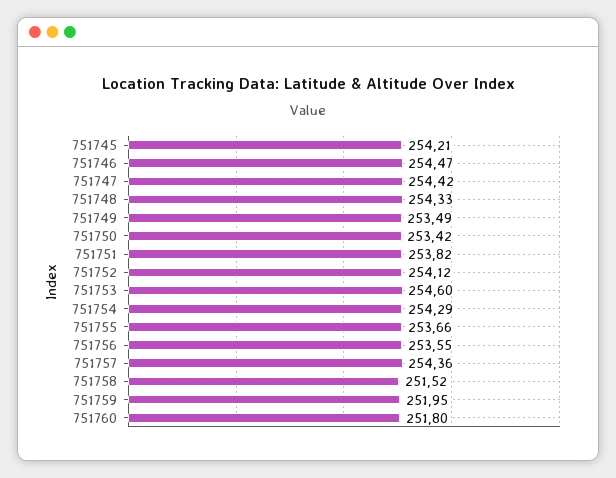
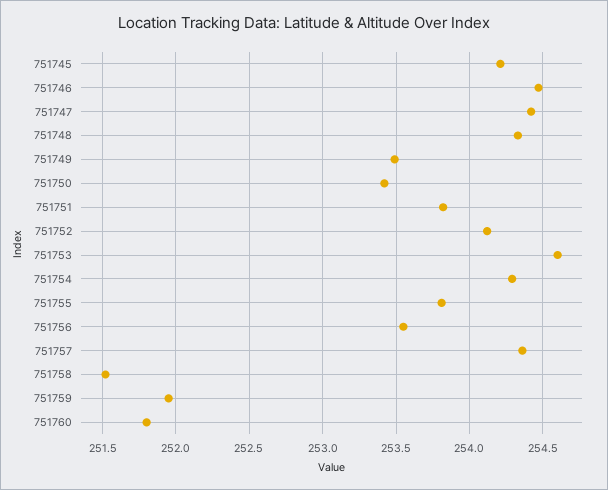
  {
    "751745": 254.21,
    "751746": 254.47,
    "751747": 254.42,
    "751748": 254.33,
    "751749": 253.49,
    "751750": 253.42,
    "751751": 253.82,
    "751752": 254.12,
    "751753": 254.6,
    "751754": 254.29,
-   "751755": 253.66,
+   "751755": 253.8,
    "751756": 253.55,
    "751757": 254.36,
    "751758": 251.52,
    "751759": 251.95,
    "751760": 251.8
  }

